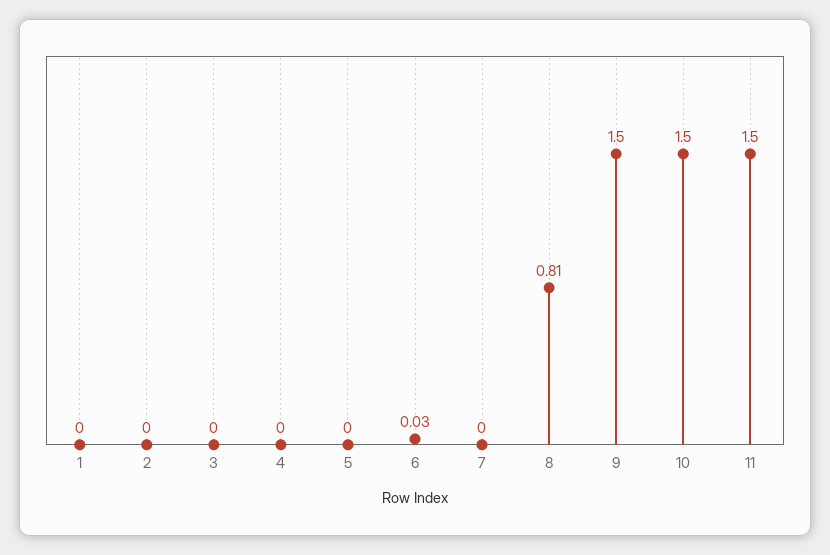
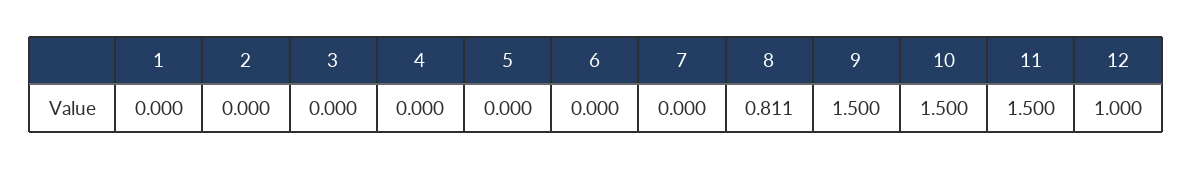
  {
    "1": 0,
    "2": 0,
    "3": 0,
    "4": 0,
    "5": 0,
-   "6": 0.03,
+   "6": 0,
    "7": 0,
    "8": 0.811,
    "9": 1.5,
    "10": 1.5,
-   "11": 1.5
+   "11": 1.5,
+   "12": 1
  }

